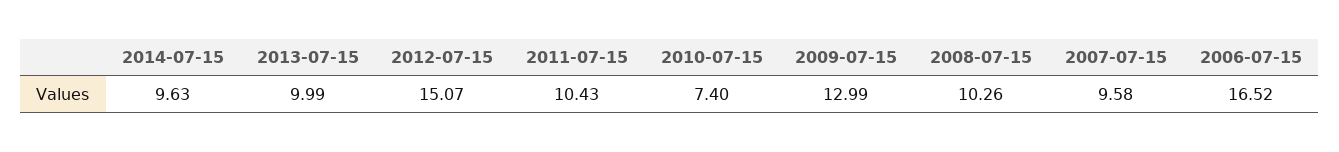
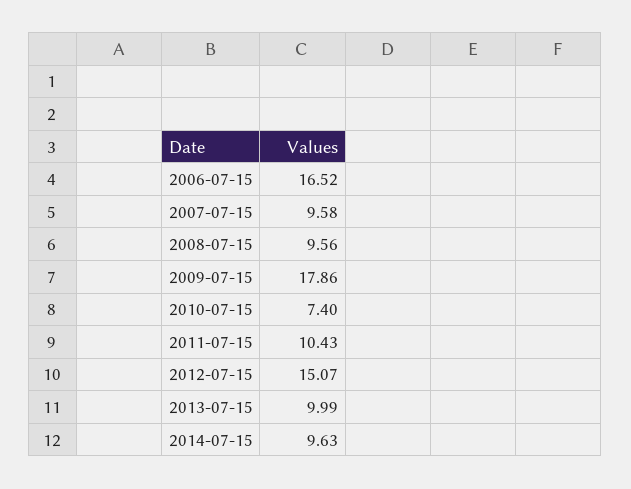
  {
    "2014-07-15": 9.63,
    "2013-07-15": 9.99,
    "2012-07-15": 15.07,
    "2011-07-15": 10.43,
    "2010-07-15": 7.4,
-   "2009-07-15": 12.99,
+   "2009-07-15": 17.86,
-   "2008-07-15": 10.26,
+   "2008-07-15": 9.56,
    "2007-07-15": 9.58,
    "2006-07-15": 16.52
  }

